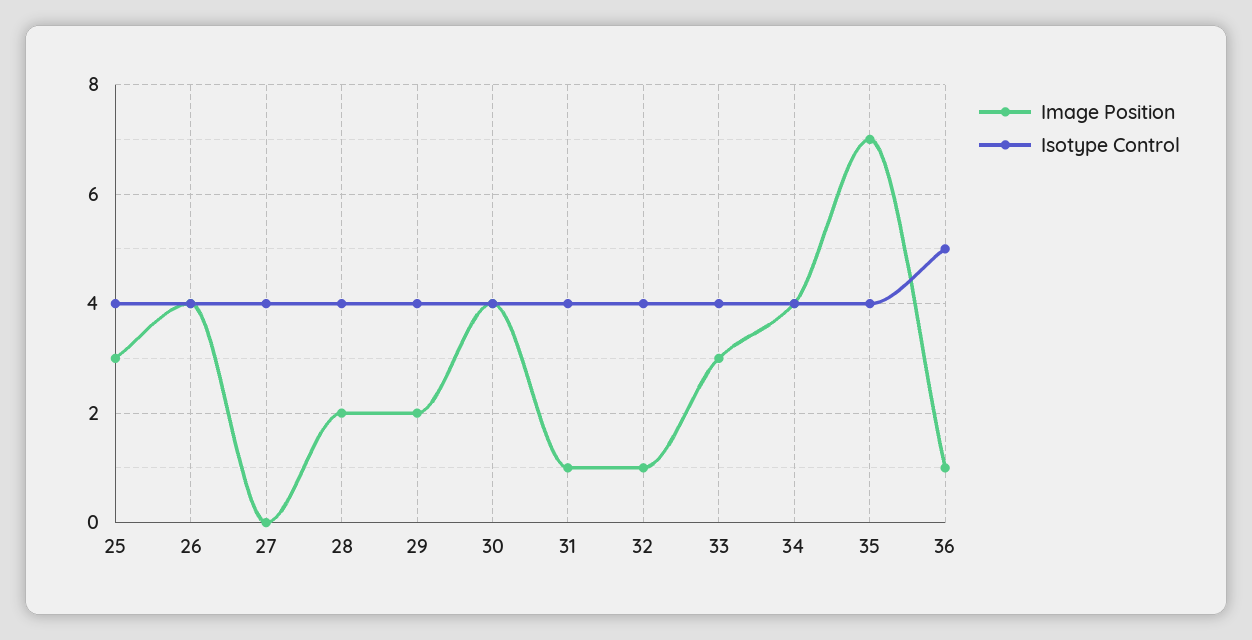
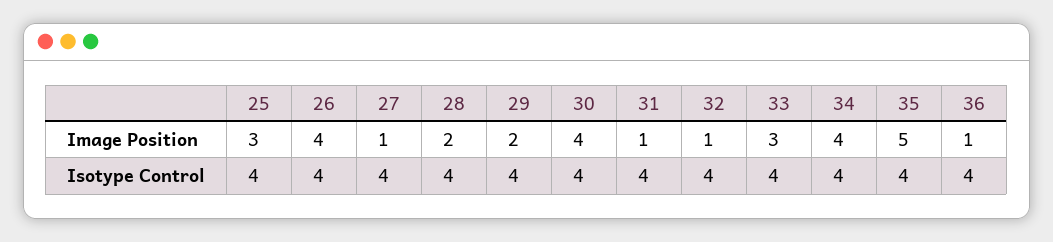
  {
    "Image Position": {
      "25": 3,
      "26": 4,
-     "27": 0,
+     "27": 1,
      "28": 2,
      "29": 2,
      "30": 4,
      "31": 1,
      "32": 1,
      "33": 3,
      "34": 4,
-     "35": 7,
+     "35": 5,
      "36": 1
    },
    "Isotype Control": {
      "25": 4,
      "26": 4,
      "27": 4,
      "28": 4,
      "29": 4,
      "30": 4,
      "31": 4,
      "32": 4,
      "33": 4,
      "34": 4,
      "35": 4,
-     "36": 5
+     "36": 4
    }
  }

